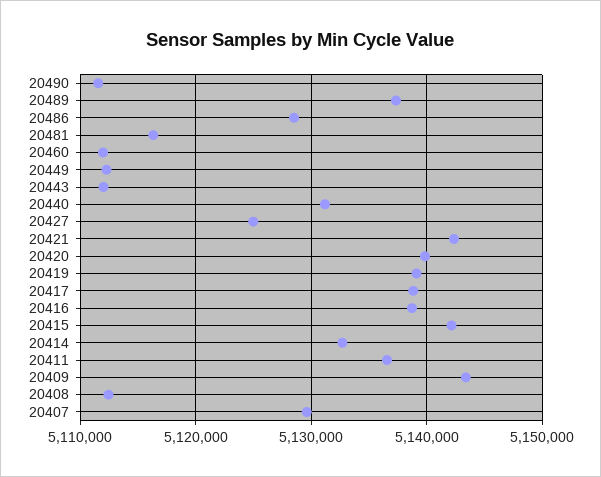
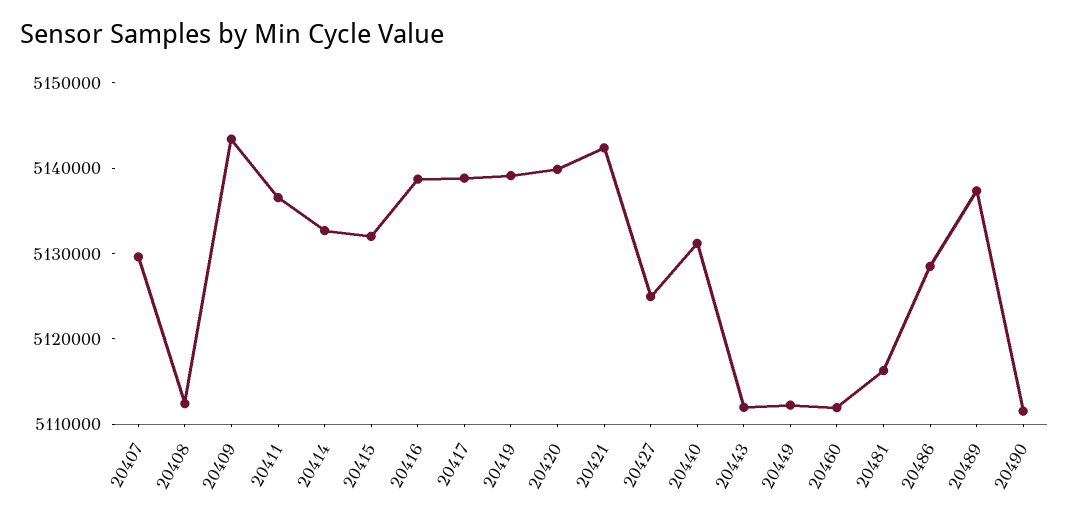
  {
    "20490": 5112000,
    "20489": 5137000,
    "20486": 5129000,
    "20481": 5116000,
    "20460": 5112000,
    "20449": 5112000,
    "20443": 5112000,
    "20440": 5131000,
    "20427": 5125000,
    "20421": 5142000,
    "20420": 5140000,
    "20419": 5139000,
    "20417": 5139000,
    "20416": 5139000,
-   "20415": 5142000,
+   "20415": 5132000,
    "20414": 5133000,
    "20411": 5137000,
    "20409": 5143000,
    "20408": 5112000,
    "20407": 5130000
  }

